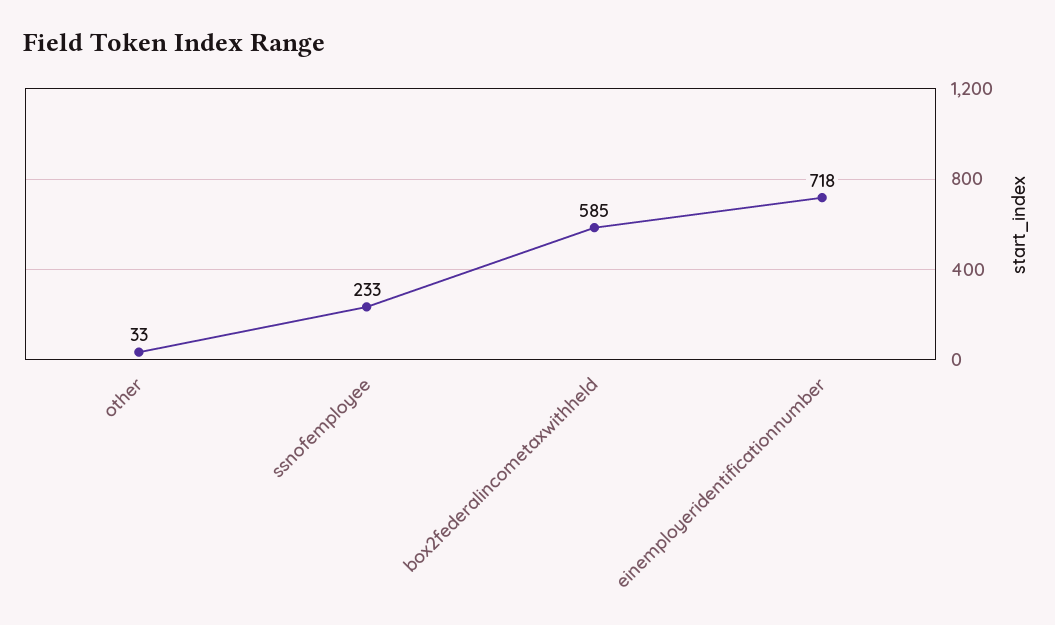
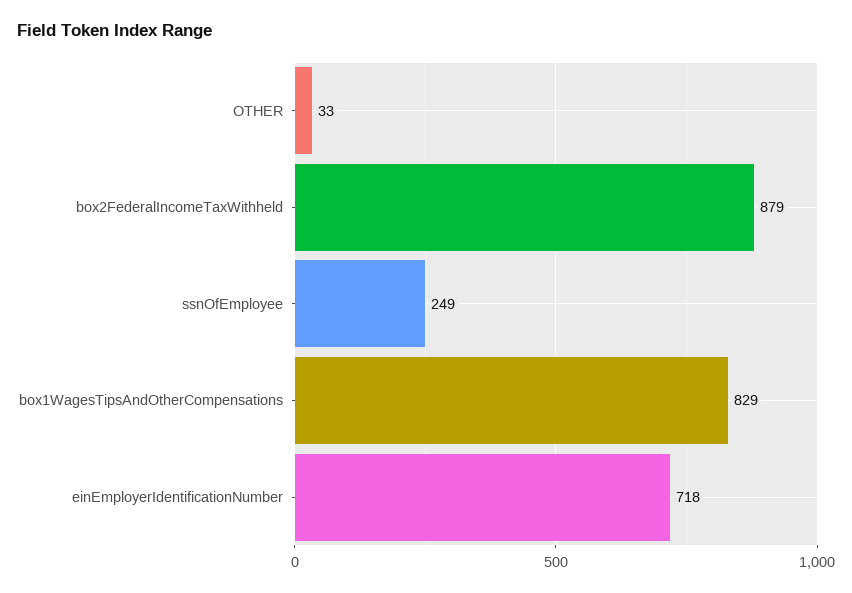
  {
    "other": 33,
-   "ssnofemployee": 233,
+   "ssnofemployee": 249,
-   "box2federalincometaxwithheld": 585,
+   "box2federalincometaxwithheld": 879,
-   "einemployeridentificationnumber": 718
+   "einemployeridentificationnumber": 718,
+   "box1WagesTipsAndOtherCompensations": 829
  }

